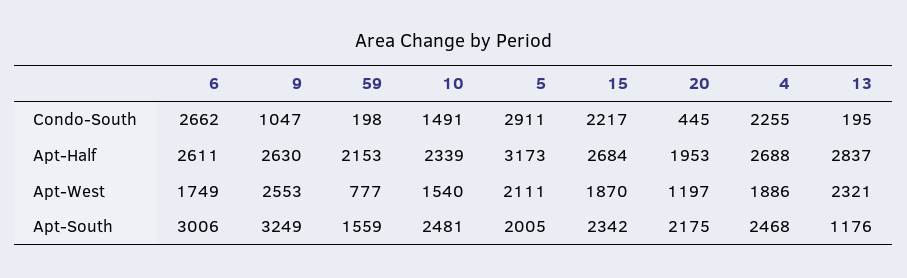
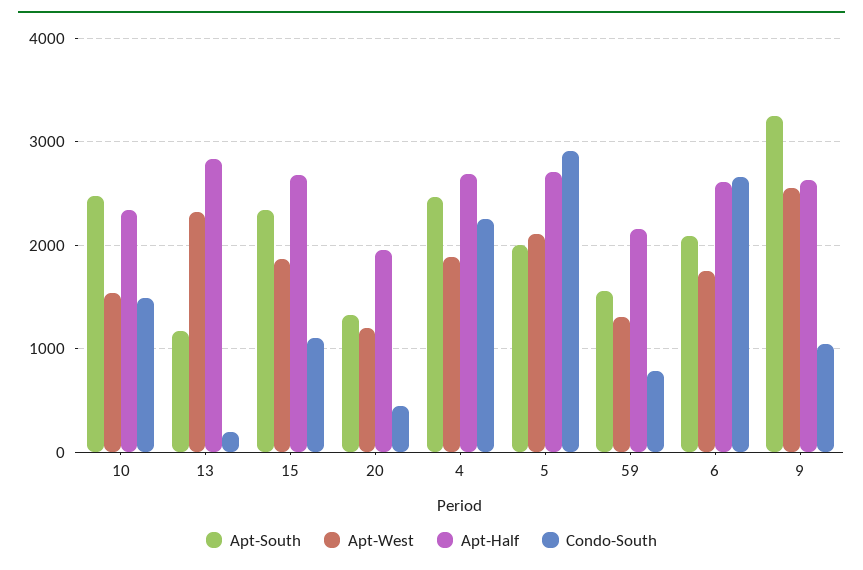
  {
    "Condo-South": {
      "6": 2662,
      "9": 1047,
-     "59": 198,
+     "59": 800,
      "10": 1491,
      "5": 2911,
-     "15": 2217,
+     "15": 1100,
      "20": 445,
      "4": 2255,
      "13": 195
    },
    "Apt-Half": {
      "6": 2611,
      "9": 2630,
      "59": 2153,
      "10": 2339,
-     "5": 3173,
+     "5": 2700,
      "15": 2684,
      "20": 1953,
      "4": 2688,
      "13": 2837
    },
    "Apt-West": {
      "6": 1749,
      "9": 2553,
-     "59": 777,
+     "59": 1300,
      "10": 1540,
      "5": 2111,
      "15": 1870,
      "20": 1197,
      "4": 1886,
      "13": 2321
    },
    "Apt-South": {
-     "6": 3006,
+     "6": 2100,
      "9": 3249,
      "59": 1559,
      "10": 2481,
      "5": 2005,
      "15": 2342,
-     "20": 2175,
+     "20": 1300,
      "4": 2468,
      "13": 1176
    }
  }

